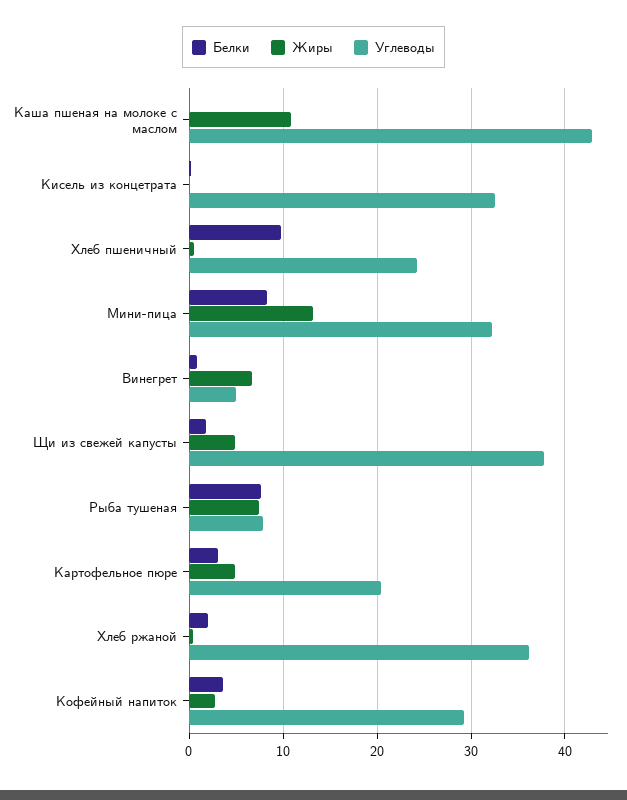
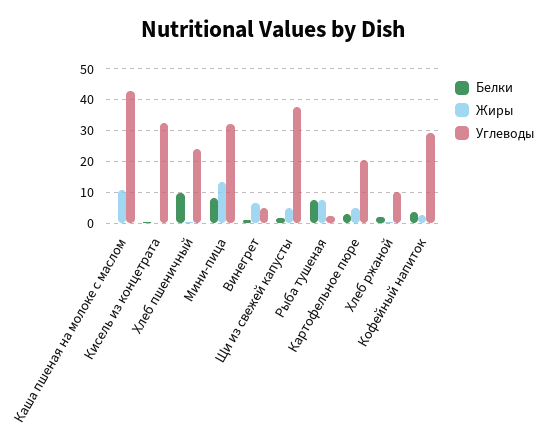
  {
    "Белки": {
      "Каша пшеная на молоке с маслом": 0,
      "Кисель из концетрата": 0,
      "Хлеб пшеничный": 10,
      "Мини-пица": 8,
      "Винегрет": 1,
      "Щи из свежей капусты": 2,
      "Рыба тушеная": 8,
      "Картофельное пюре": 3,
      "Хлеб ржаной": 2,
      "Кофейный напиток": 4
    },
    "Жиры": {
      "Каша пшеная на молоке с маслом": 11,
      "Кисель из концетрата": 0,
      "Хлеб пшеничный": 1,
      "Мини-пица": 13,
      "Винегрет": 7,
      "Щи из свежей капусты": 5,
      "Рыба тушеная": 7,
      "Картофельное пюре": 5,
      "Хлеб ржаной": 0,
      "Кофейный напиток": 3
    },
    "Углеводы": {
      "Каша пшеная на молоке с маслом": 43,
      "Кисель из концетрата": 33,
      "Хлеб пшеничный": 24,
      "Мини-пица": 32,
      "Винегрет": 5,
      "Щи из свежей капусты": 38,
-     "Рыба тушеная": 8,
+     "Рыба тушеная": 2,
      "Картофельное пюре": 20,
-     "Хлеб ржаной": 36,
+     "Хлеб ржаной": 10,
      "Кофейный напиток": 29
    }
  }

